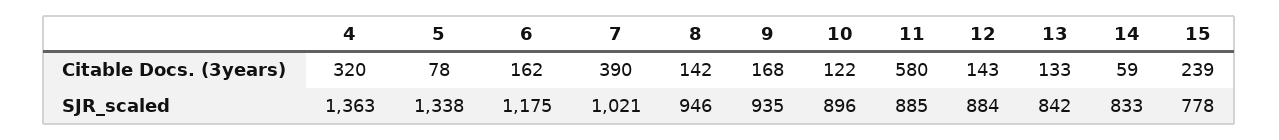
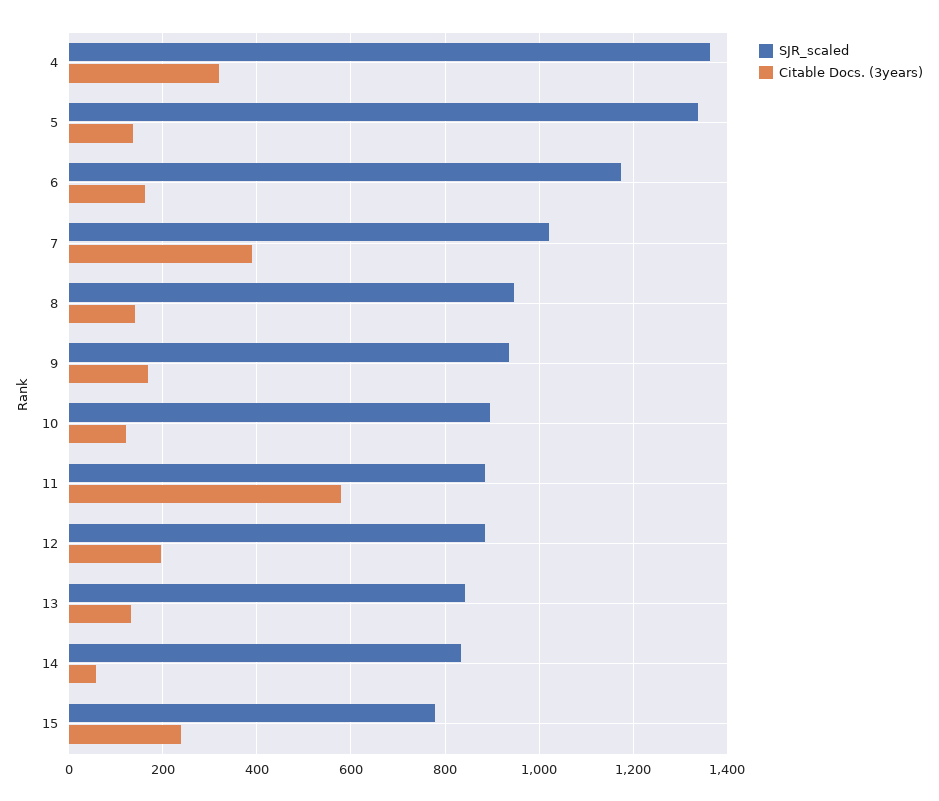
  {
    "Citable Docs. (3years)": {
      "4": 320,
-     "5": 78,
+     "5": 140,
      "6": 162,
      "7": 390,
      "8": 142,
      "9": 168,
      "10": 122,
      "11": 580,
-     "12": 143,
+     "12": 200,
      "13": 133,
      "14": 59,
      "15": 239
    },
    "SJR_scaled": {
      "4": 1363,
      "5": 1338,
      "6": 1175,
      "7": 1021,
      "8": 946,
      "9": 935,
      "10": 896,
      "11": 885,
      "12": 884,
      "13": 842,
      "14": 833,
      "15": 778
    }
  }

